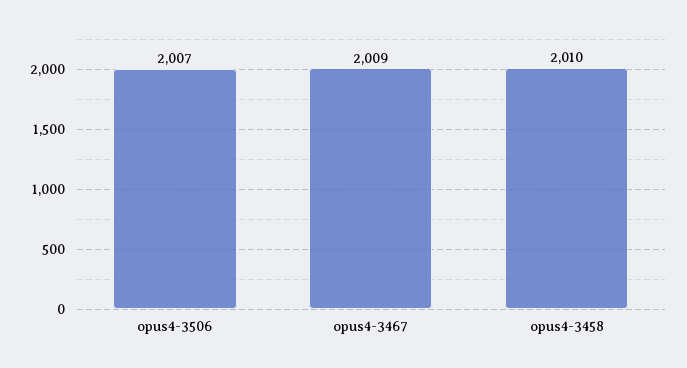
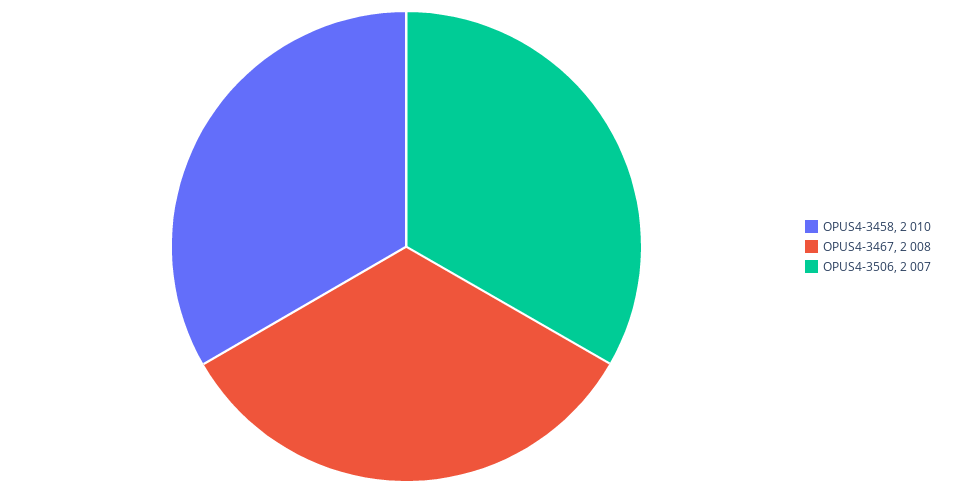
  {
    "opus4-3506": 2007,
-   "opus4-3467": 2009,
+   "opus4-3467": 2008,
    "opus4-3458": 2010
  }

